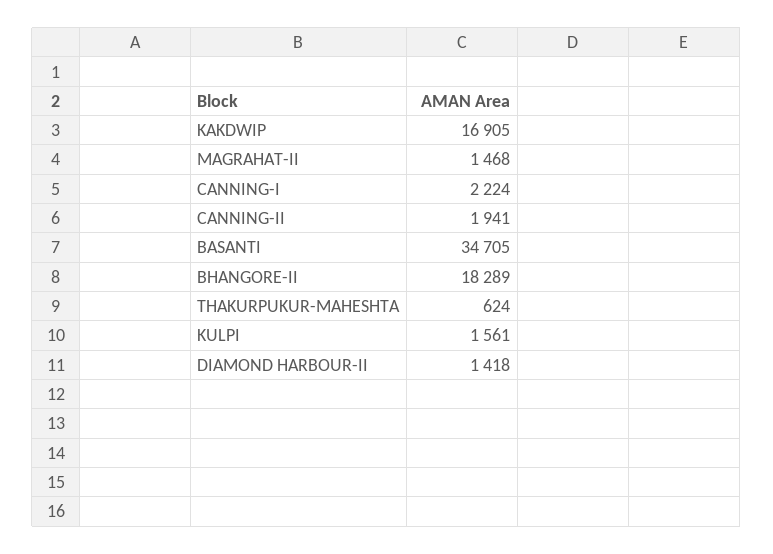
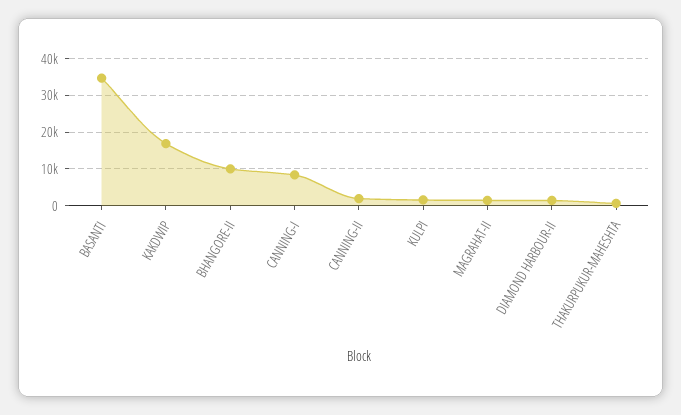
  {
    "KAKDWIP": 16905,
    "MAGRAHAT-II": 1468,
-   "CANNING-I": 2224,
+   "CANNING-I": 8000,
    "CANNING-II": 1941,
    "BASANTI": 34705,
-   "BHANGORE-II": 18289,
+   "BHANGORE-II": 10000,
    "THAKURPUKUR-MAHESHTA": 624,
    "KULPI": 1561,
    "DIAMOND HARBOUR-II": 1418
  }

